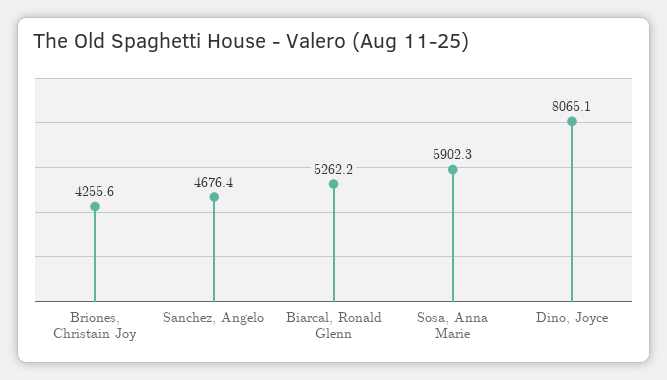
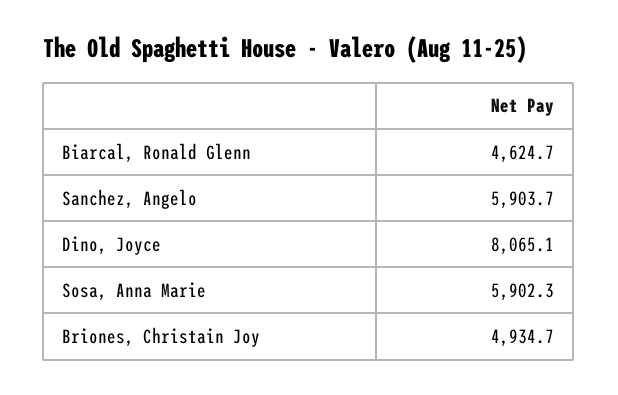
  {
-   "Briones, Christain Joy": 4255.6,
+   "Briones, Christain Joy": 4934.7,
-   "Sanchez, Angelo": 4676.4,
+   "Sanchez, Angelo": 5903.7,
-   "Biarcal, Ronald Glenn": 5262.2,
+   "Biarcal, Ronald Glenn": 4624.7,
    "Sosa, Anna Marie": 5902.3,
    "Dino, Joyce": 8065.1
  }

